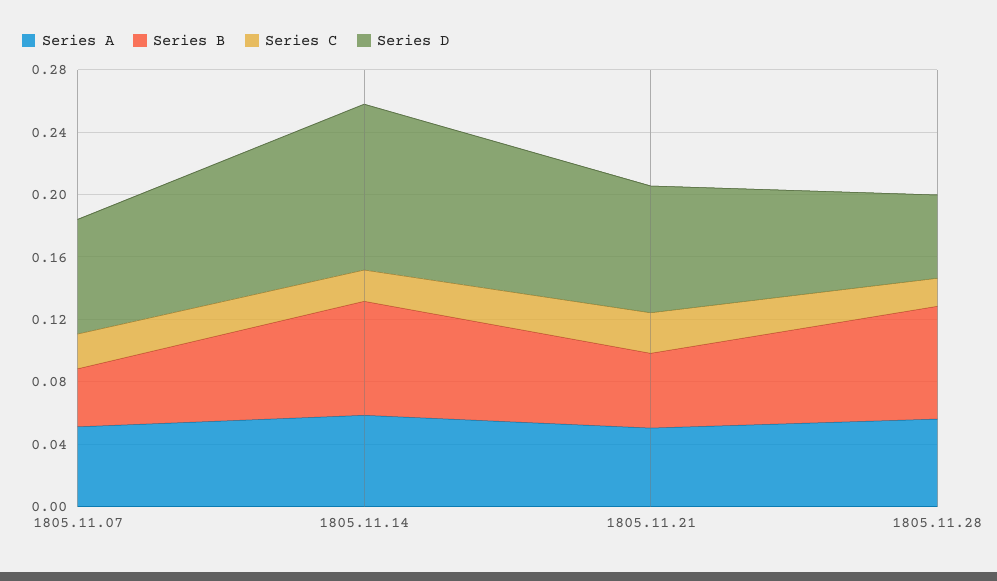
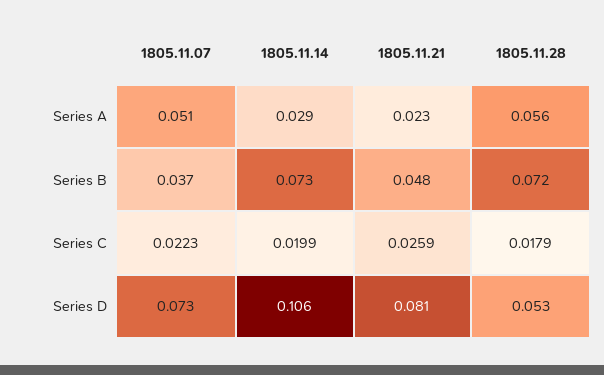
  {
    "Series A": {
      "1805.11.07": 0.051,
-     "1805.11.14": 0.06,
+     "1805.11.14": 0.029,
-     "1805.11.21": 0.05,
+     "1805.11.21": 0.023,
      "1805.11.28": 0.056
    },
    "Series B": {
      "1805.11.07": 0.037,
      "1805.11.14": 0.073,
      "1805.11.21": 0.048,
      "1805.11.28": 0.072
    },
    "Series C": {
      "1805.11.07": 0.0223,
      "1805.11.14": 0.0199,
      "1805.11.21": 0.0259,
      "1805.11.28": 0.0179
    },
    "Series D": {
      "1805.11.07": 0.073,
      "1805.11.14": 0.106,
      "1805.11.21": 0.081,
      "1805.11.28": 0.053
    }
  }

